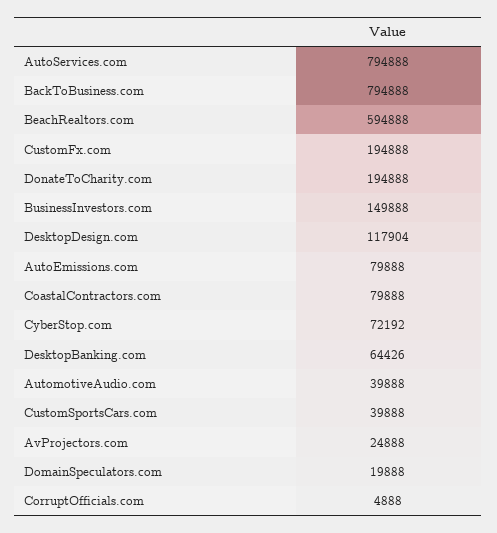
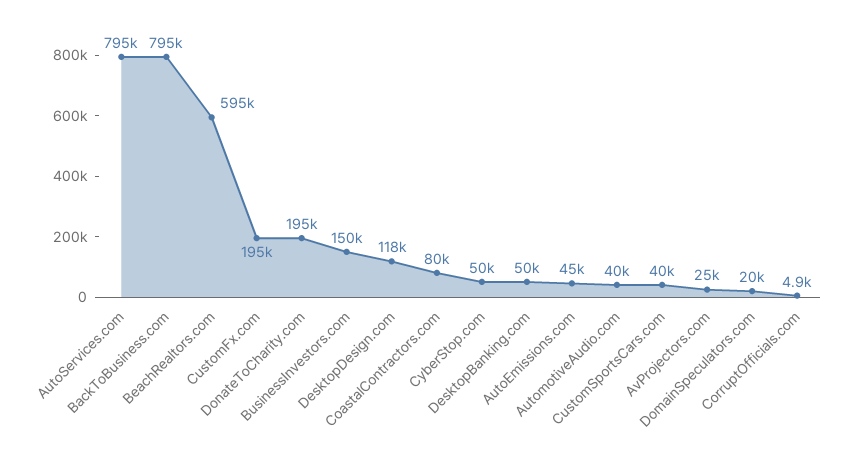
  {
    "AutoServices.com": 794888,
    "BackToBusiness.com": 794888,
    "BeachRealtors.com": 594888,
    "CustomFx.com": 194888,
    "DonateToCharity.com": 194888,
    "BusinessInvestors.com": 149888,
    "DesktopDesign.com": 117904,
-   "AutoEmissions.com": 79888,
+   "AutoEmissions.com": 45000,
    "CoastalContractors.com": 79888,
-   "CyberStop.com": 72192,
+   "CyberStop.com": 50000,
-   "DesktopBanking.com": 64426,
+   "DesktopBanking.com": 50000,
    "AutomotiveAudio.com": 39888,
    "CustomSportsCars.com": 39888,
    "AvProjectors.com": 24888,
    "DomainSpeculators.com": 19888,
    "CorruptOfficials.com": 4888
  }

